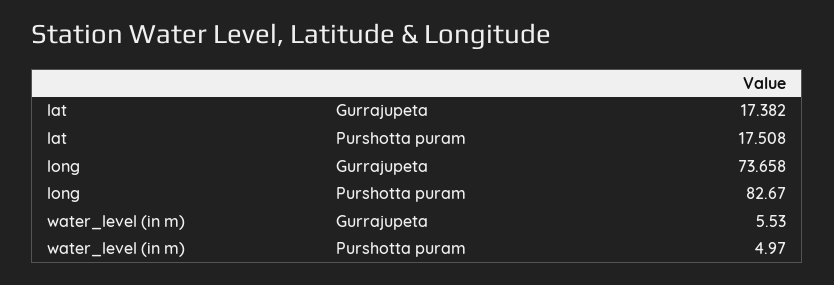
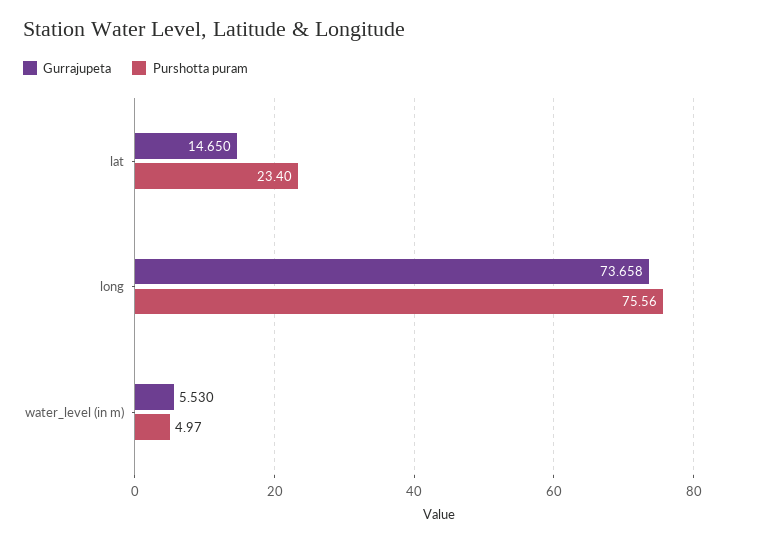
  {
    "Gurrajupeta": {
-     "lat": 17.382,
+     "lat": 14.65,
      "long": 73.658,
      "water_level (in m)": 5.53
    },
    "Purshotta puram": {
-     "lat": 17.508,
+     "lat": 23.4,
-     "long": 82.67,
+     "long": 75.56,
      "water_level (in m)": 4.97
    }
  }

